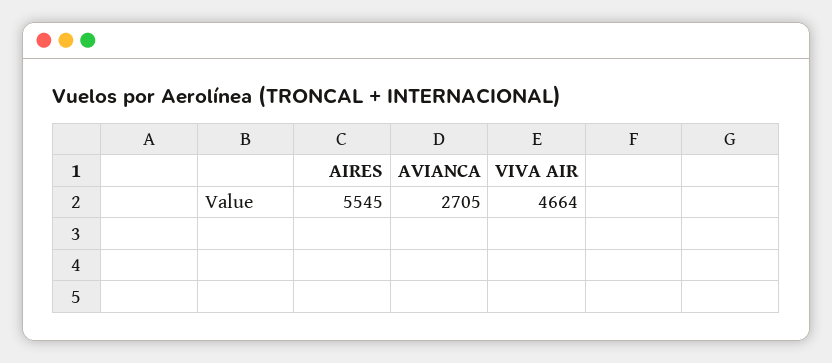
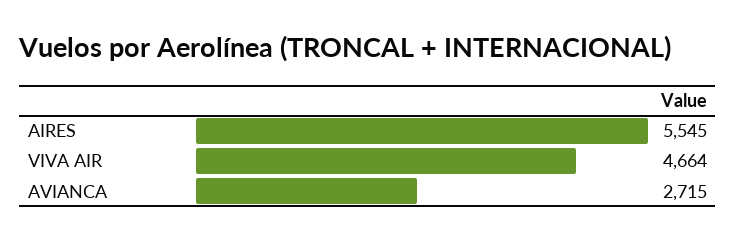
  {
    "AIRES": 5545,
-   "AVIANCA": 2705,
+   "AVIANCA": 2715,
    "VIVA AIR": 4664
  }

